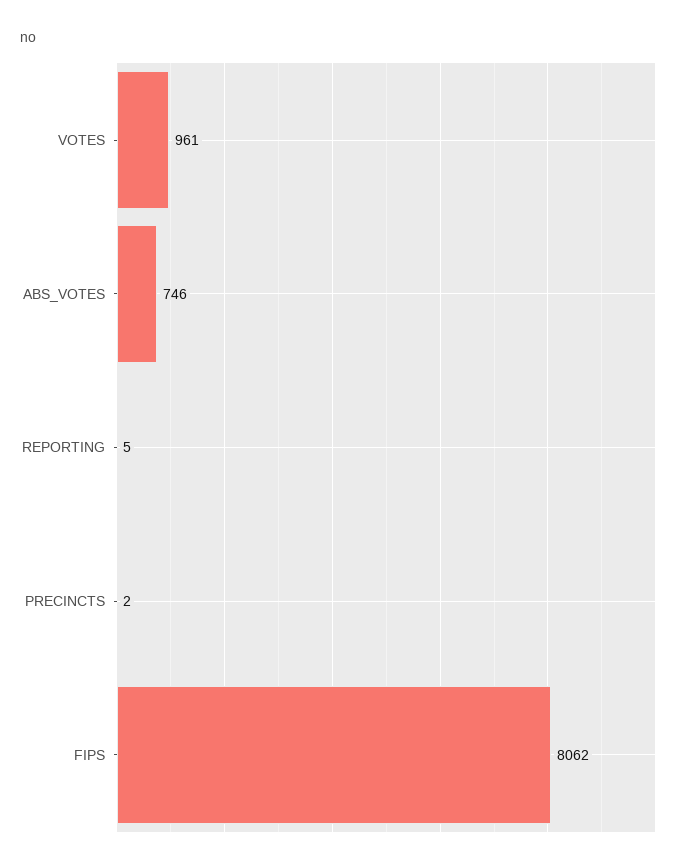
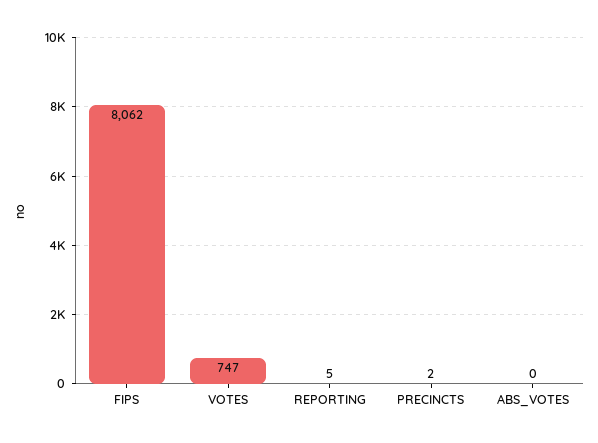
  {
-   "VOTES": 961,
+   "VOTES": 747,
-   "ABS_VOTES": 746,
+   "ABS_VOTES": 0,
    "REPORTING": 5,
    "PRECINCTS": 2,
    "FIPS": 8062
  }

